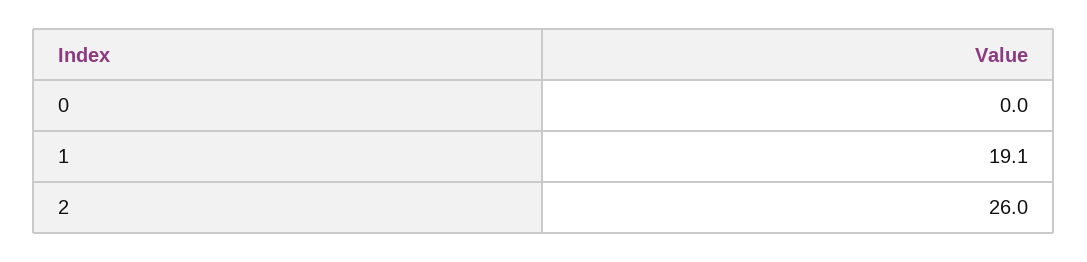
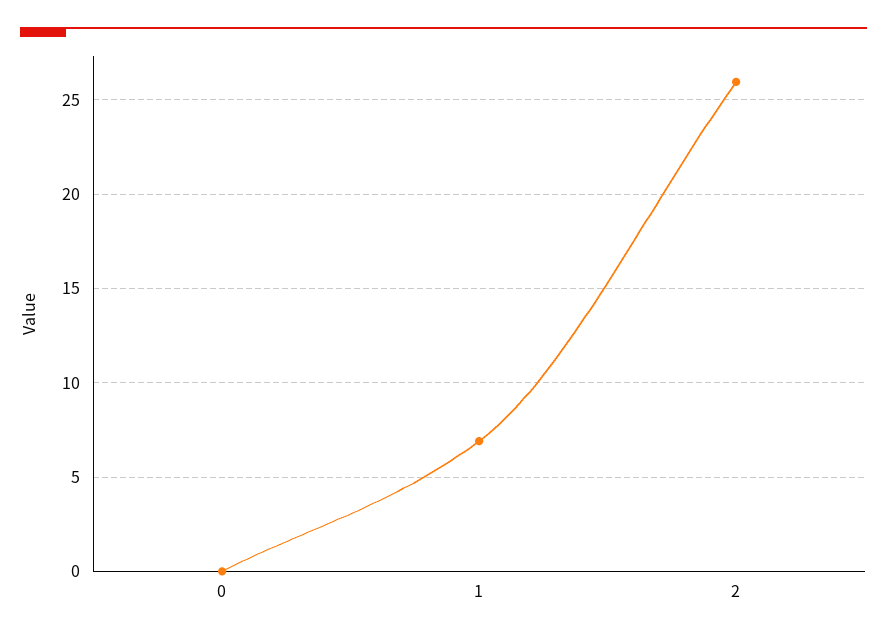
  {
    "0": 0,
-   "1": 19.1,
+   "1": 7,
    "2": 26
  }

